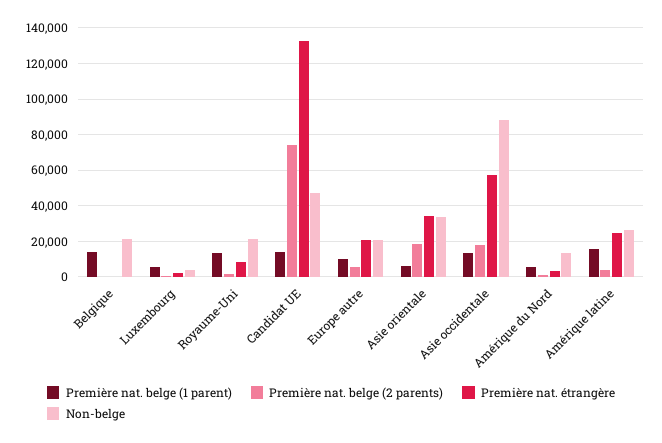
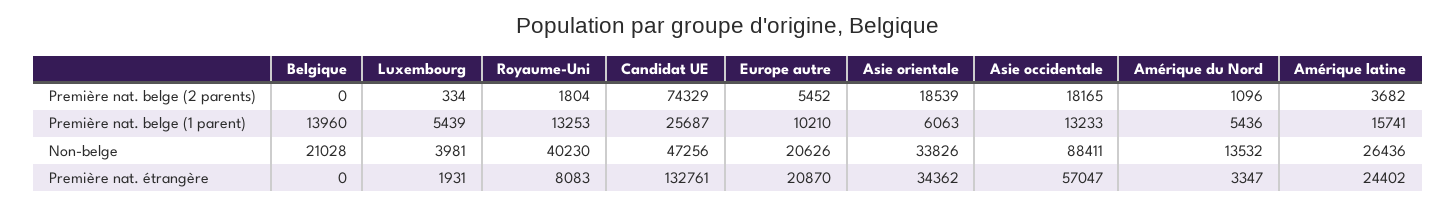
  {
    "Première nat. belge (1 parent)": {
      "Belgique": 13960,
      "Luxembourg": 5439,
      "Royaume-Uni": 13253,
-     "Candidat UE": 15000,
+     "Candidat UE": 25687,
      "Europe autre": 10210,
      "Asie orientale": 6063,
      "Asie occidentale": 13233,
      "Amérique du Nord": 5436,
      "Amérique latine": 15741
    },
    "Première nat. belge (2 parents)": {
      "Belgique": 0,
      "Luxembourg": 334,
      "Royaume-Uni": 1804,
      "Candidat UE": 74329,
      "Europe autre": 5452,
      "Asie orientale": 18539,
      "Asie occidentale": 18165,
      "Amérique du Nord": 1096,
      "Amérique latine": 3682
    },
    "Première nat. étrangère": {
      "Belgique": 0,
      "Luxembourg": 1931,
      "Royaume-Uni": 8083,
      "Candidat UE": 132761,
      "Europe autre": 20870,
      "Asie orientale": 34362,
      "Asie occidentale": 57047,
      "Amérique du Nord": 3347,
      "Amérique latine": 24402
    },
    "Non-belge": {
      "Belgique": 21028,
      "Luxembourg": 3981,
-     "Royaume-Uni": 20000,
+     "Royaume-Uni": 40230,
      "Candidat UE": 47256,
      "Europe autre": 20626,
      "Asie orientale": 33826,
      "Asie occidentale": 88411,
      "Amérique du Nord": 13532,
      "Amérique latine": 26436
    }
  }

